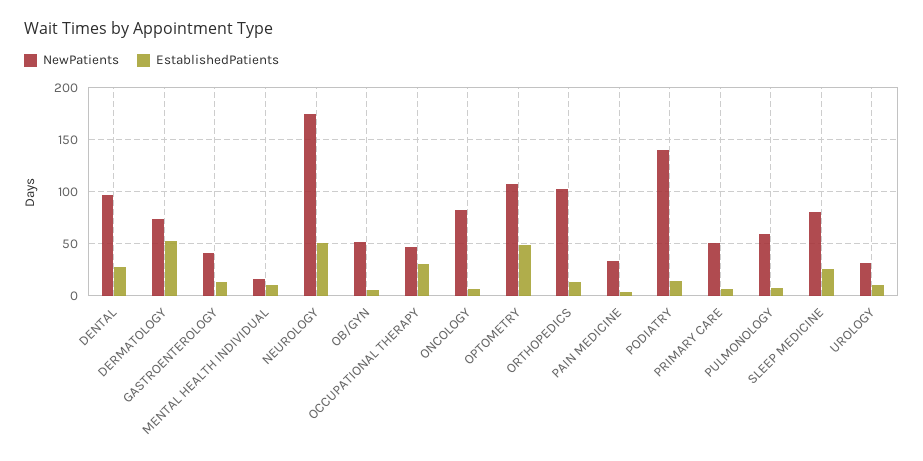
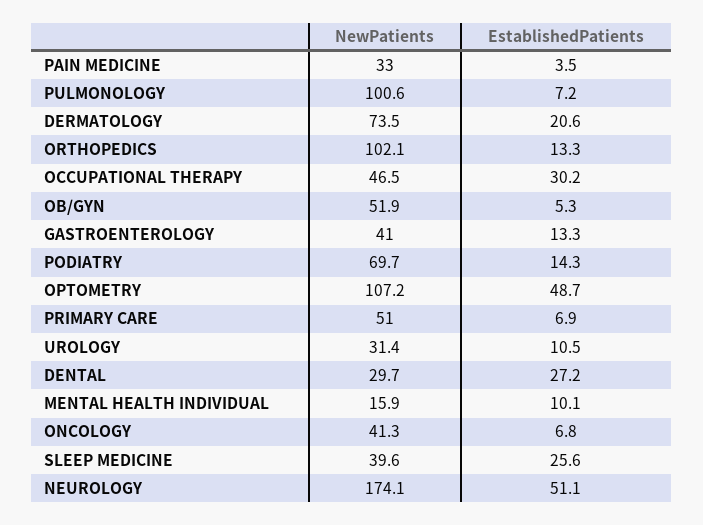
  {
    "NewPatients": {
-     "DENTAL": 100,
+     "DENTAL": 29.7,
      "DERMATOLOGY": 73.5,
      "GASTROENTEROLOGY": 41,
      "MENTAL HEALTH INDIVIDUAL": 15.9,
      "NEUROLOGY": 174.1,
      "OB/GYN": 51.9,
      "OCCUPATIONAL THERAPY": 46.5,
-     "ONCOLOGY": 80,
+     "ONCOLOGY": 41.3,
      "OPTOMETRY": 107.2,
      "ORTHOPEDICS": 102.1,
      "PAIN MEDICINE": 33,
-     "PODIATRY": 140,
+     "PODIATRY": 69.7,
      "PRIMARY CARE": 51,
-     "PULMONOLOGY": 60,
+     "PULMONOLOGY": 100.6,
-     "SLEEP MEDICINE": 80,
+     "SLEEP MEDICINE": 39.6,
      "UROLOGY": 31.4
    },
    "EstablishedPatients": {
      "DENTAL": 27.2,
-     "DERMATOLOGY": 50,
+     "DERMATOLOGY": 20.6,
      "GASTROENTEROLOGY": 13.3,
      "MENTAL HEALTH INDIVIDUAL": 10.1,
      "NEUROLOGY": 51.1,
      "OB/GYN": 5.3,
      "OCCUPATIONAL THERAPY": 30.2,
      "ONCOLOGY": 6.8,
      "OPTOMETRY": 48.7,
      "ORTHOPEDICS": 13.3,
      "PAIN MEDICINE": 3.5,
      "PODIATRY": 14.3,
      "PRIMARY CARE": 6.9,
      "PULMONOLOGY": 7.2,
      "SLEEP MEDICINE": 25.6,
      "UROLOGY": 10.5
    }
  }

